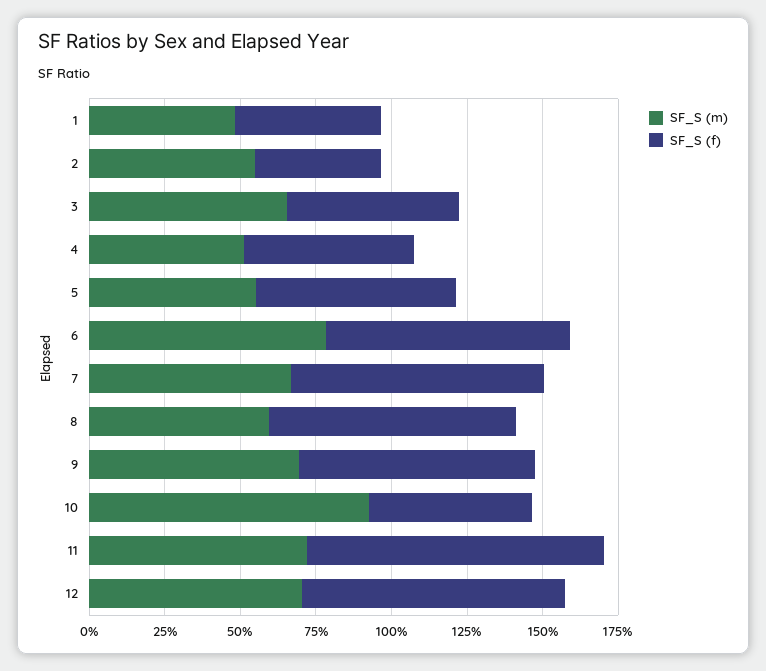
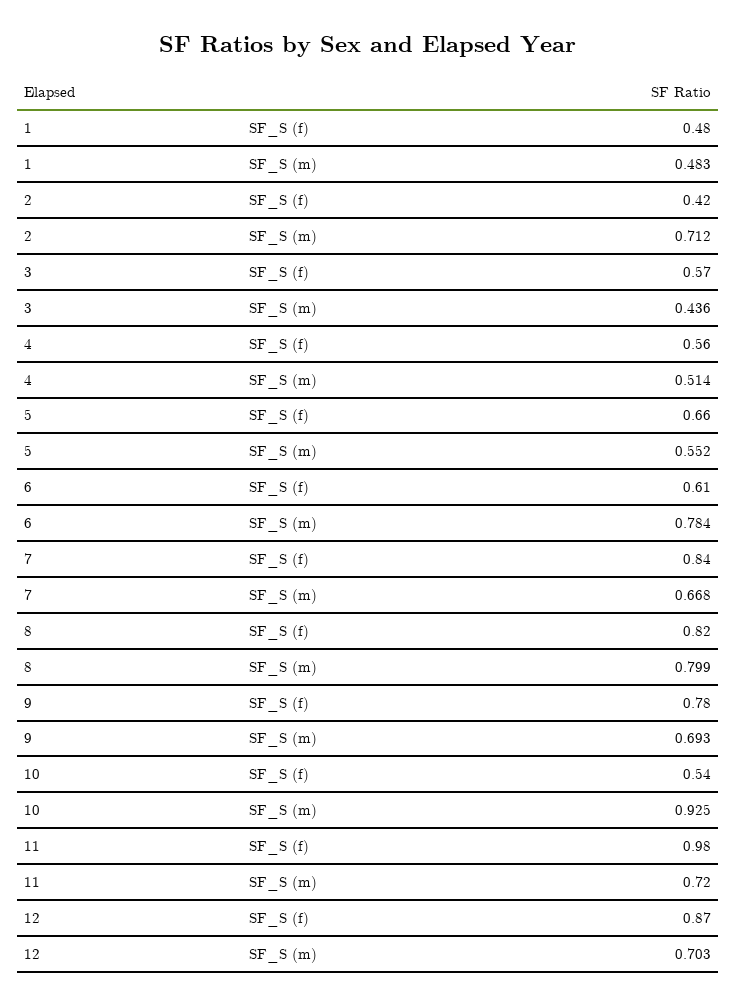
  {
    "SF_S (m)": {
      "1": 0.483,
-     "2": 0.55,
+     "2": 0.712,
-     "3": 0.65,
+     "3": 0.436,
      "4": 0.514,
      "5": 0.552,
      "6": 0.784,
      "7": 0.668,
-     "8": 0.6,
+     "8": 0.799,
      "9": 0.693,
      "10": 0.925,
      "11": 0.72,
      "12": 0.703
    },
    "SF_S (f)": {
      "1": 0.48,
      "2": 0.42,
      "3": 0.57,
      "4": 0.56,
      "5": 0.66,
-     "6": 0.8,
+     "6": 0.61,
      "7": 0.84,
      "8": 0.82,
      "9": 0.78,
      "10": 0.54,
      "11": 0.98,
      "12": 0.87
    }
  }

